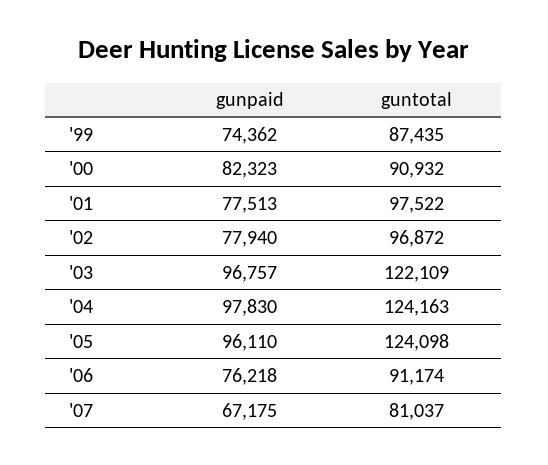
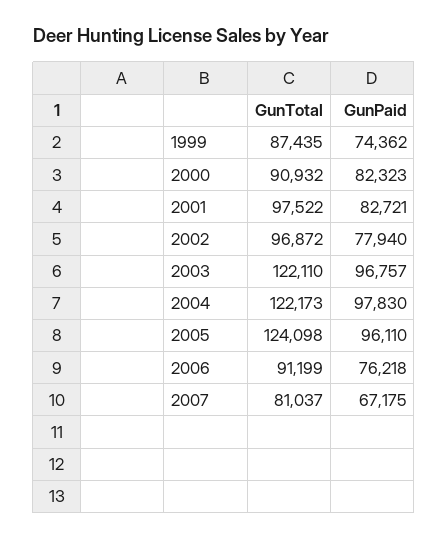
  {
    "gunpaid": {
      "'99": 74362,
      "'00": 82323,
-     "'01": 77513,
+     "'01": 82721,
      "'02": 77940,
      "'03": 96757,
      "'04": 97830,
      "'05": 96110,
      "'06": 76218,
      "'07": 67175
    },
    "guntotal": {
      "'99": 87435,
      "'00": 90932,
      "'01": 97522,
      "'02": 96872,
-     "'03": 122109,
+     "'03": 122110,
-     "'04": 124163,
+     "'04": 122173,
      "'05": 124098,
-     "'06": 91174,
+     "'06": 91199,
      "'07": 81037
    }
  }

